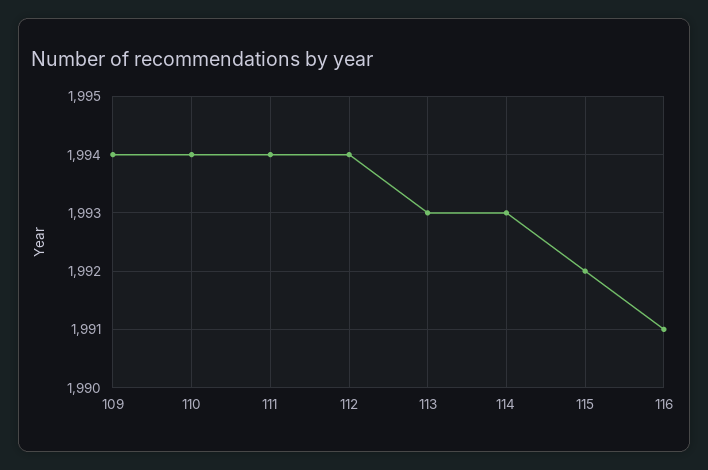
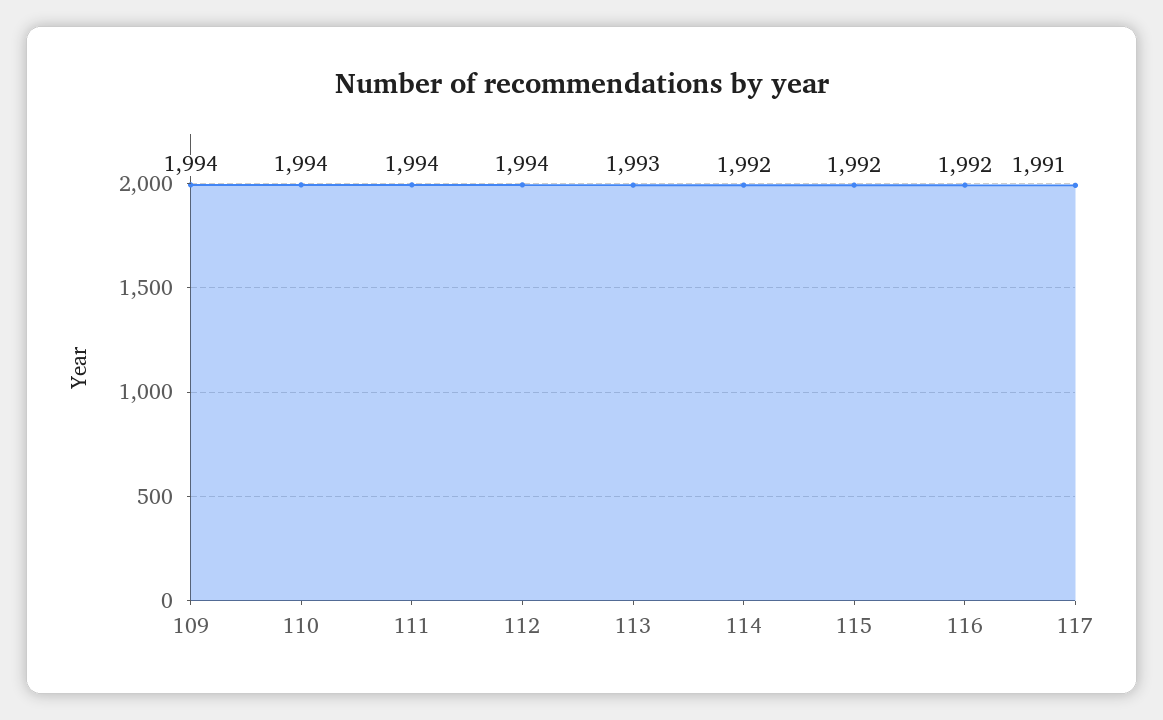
  {
    "109": 1994,
    "110": 1994,
    "111": 1994,
    "112": 1994,
    "113": 1993,
-   "114": 1993,
+   "114": 1992,
    "115": 1992,
-   "116": 1991
+   "116": 1992,
+   "117": 1991
  }

